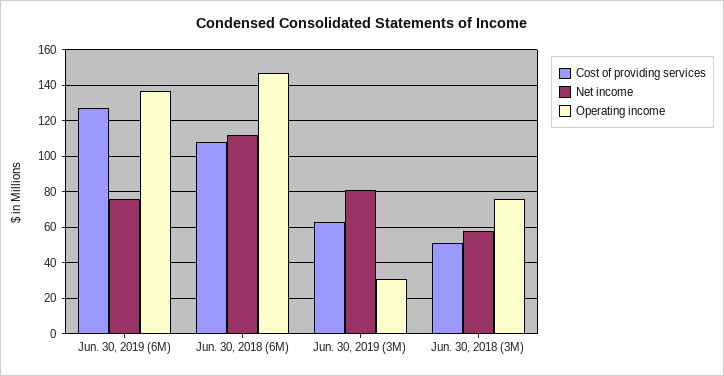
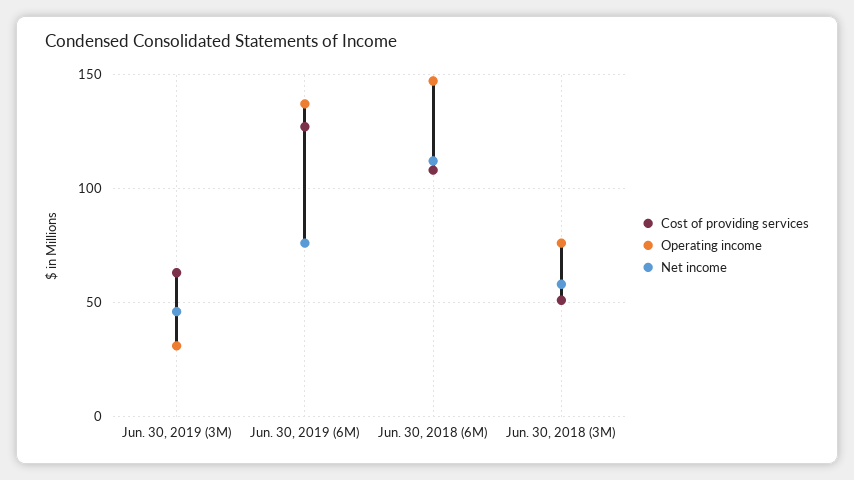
  {
    "Cost of providing services": {
      "Jun. 30, 2019 (6M)": 125,
      "Jun. 30, 2018 (6M)": 110,
      "Jun. 30, 2019 (3M)": 65,
      "Jun. 30, 2018 (3M)": 50
    },
    "Net income": {
      "Jun. 30, 2019 (6M)": 75,
      "Jun. 30, 2018 (6M)": 110,
-     "Jun. 30, 2019 (3M)": 80,
+     "Jun. 30, 2019 (3M)": 45,
      "Jun. 30, 2018 (3M)": 60
    },
    "Operating income": {
      "Jun. 30, 2019 (6M)": 135,
      "Jun. 30, 2018 (6M)": 145,
      "Jun. 30, 2019 (3M)": 30,
      "Jun. 30, 2018 (3M)": 75
    }
  }

